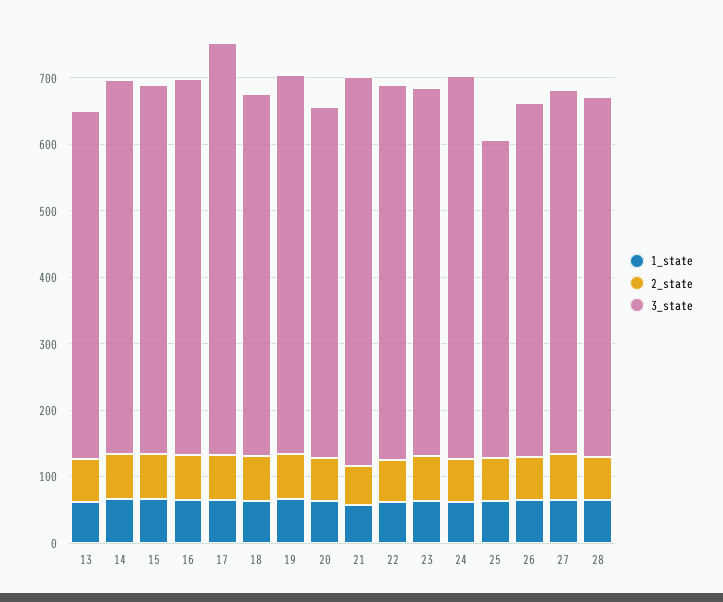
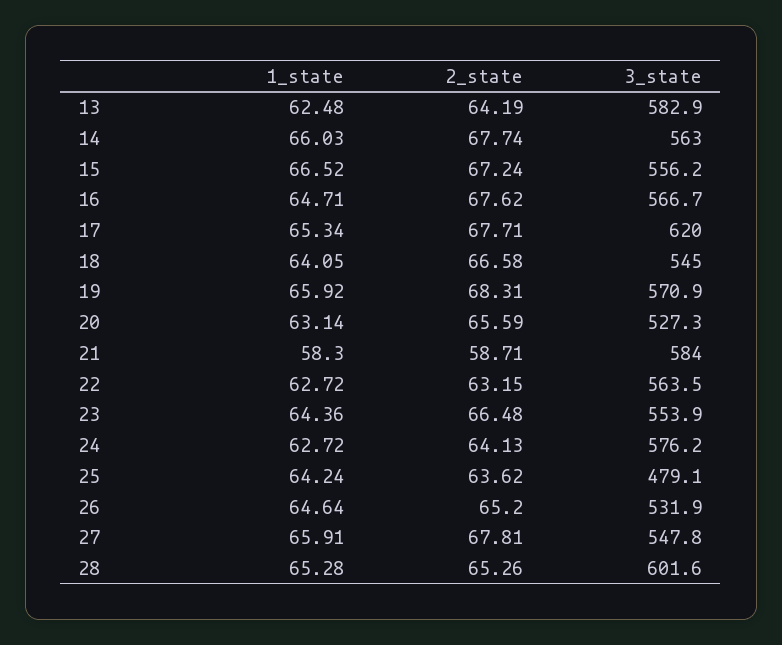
  {
    "1_state": {
      "13": 62.48,
      "14": 66.03,
      "15": 66.52,
      "16": 64.71,
      "17": 65.34,
      "18": 64.05,
      "19": 65.92,
      "20": 63.14,
      "21": 58.3,
      "22": 62.72,
      "23": 64.36,
      "24": 62.72,
      "25": 64.24,
      "26": 64.64,
      "27": 65.91,
      "28": 65.28
    },
    "2_state": {
      "13": 64.19,
      "14": 67.74,
      "15": 67.24,
      "16": 67.62,
      "17": 67.71,
      "18": 66.58,
      "19": 68.31,
      "20": 65.59,
      "21": 58.71,
      "22": 63.15,
      "23": 66.48,
      "24": 64.13,
      "25": 63.62,
      "26": 65.2,
      "27": 67.81,
      "28": 65.26
    },
    "3_state": {
-     "13": 520,
+     "13": 582.9,
      "14": 563,
      "15": 556.2,
      "16": 566.7,
      "17": 620,
      "18": 545,
      "19": 570.9,
      "20": 527.3,
      "21": 584,
      "22": 563.5,
      "23": 553.9,
      "24": 576.2,
      "25": 479.1,
      "26": 531.9,
      "27": 547.8,
-     "28": 540
+     "28": 601.6
    }
  }

